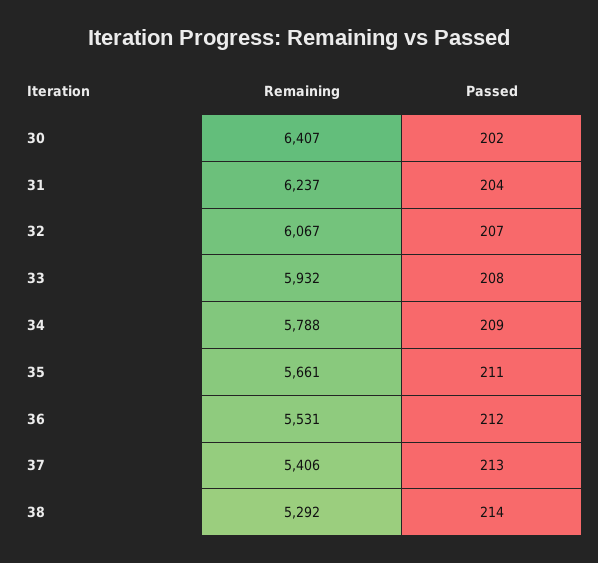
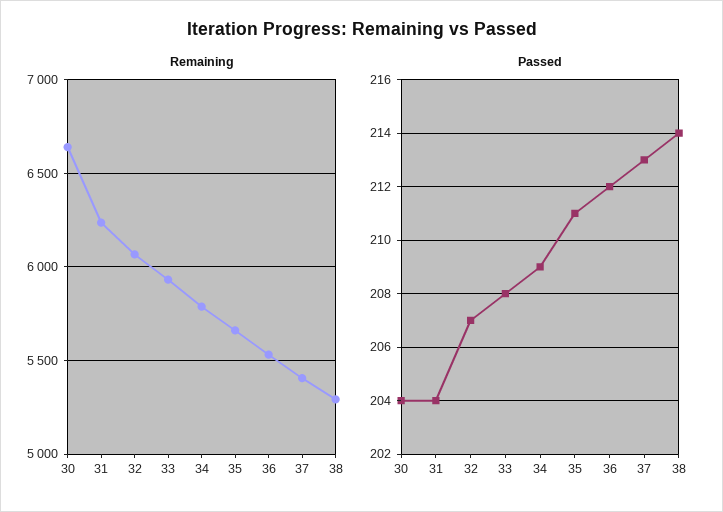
  {
    "Remaining": {
-     "30": 6407,
+     "30": 6650,
      "31": 6237,
      "32": 6067,
      "33": 5932,
      "34": 5788,
      "35": 5661,
      "36": 5531,
      "37": 5406,
      "38": 5292
    },
    "Passed": {
-     "30": 202,
+     "30": 204,
      "31": 204,
      "32": 207,
      "33": 208,
      "34": 209,
      "35": 211,
      "36": 212,
      "37": 213,
      "38": 214
    }
  }

